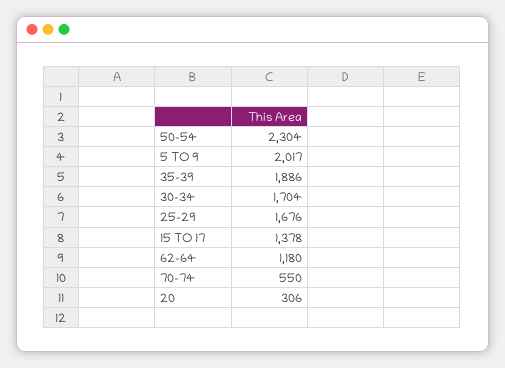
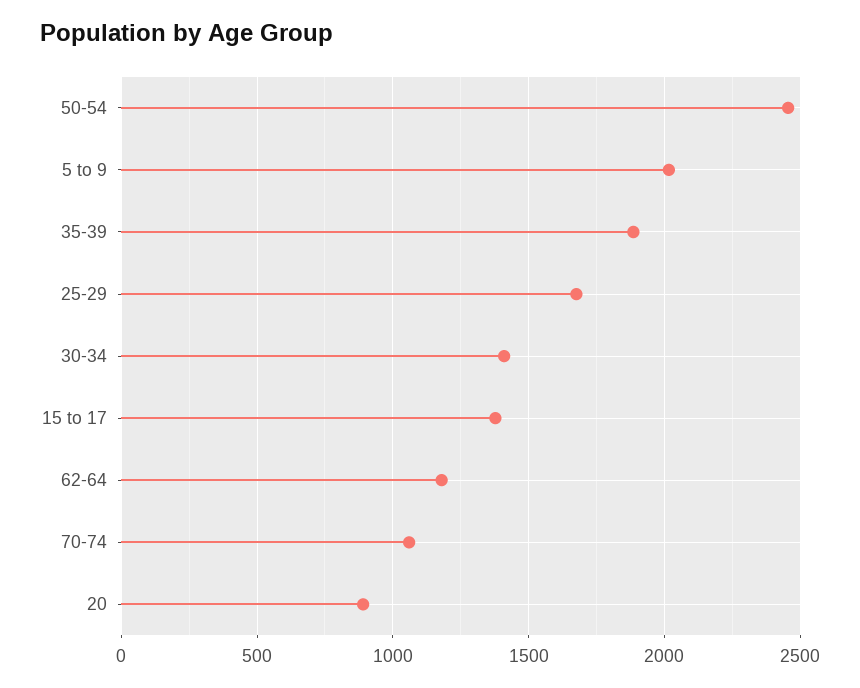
  {
-   "50-54": 2304,
+   "50-54": 2450,
    "5 TO 9": 2017,
    "35-39": 1886,
-   "30-34": 1704,
+   "30-34": 1400,
    "25-29": 1676,
    "15 TO 17": 1378,
    "62-64": 1180,
-   "70-74": 550,
+   "70-74": 1050,
-   "20": 306
+   "20": 900
  }

